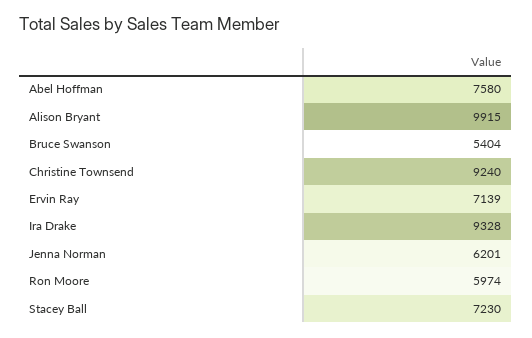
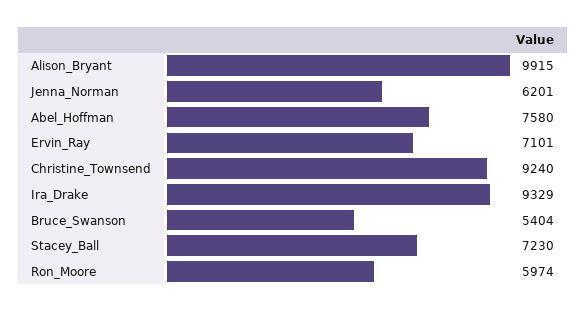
  {
    "Abel Hoffman": 7580,
    "Alison Bryant": 9915,
    "Bruce Swanson": 5404,
    "Christine Townsend": 9240,
-   "Ervin Ray": 7139,
+   "Ervin Ray": 7101,
-   "Ira Drake": 9328,
+   "Ira Drake": 9329,
    "Jenna Norman": 6201,
    "Ron Moore": 5974,
    "Stacey Ball": 7230
  }

